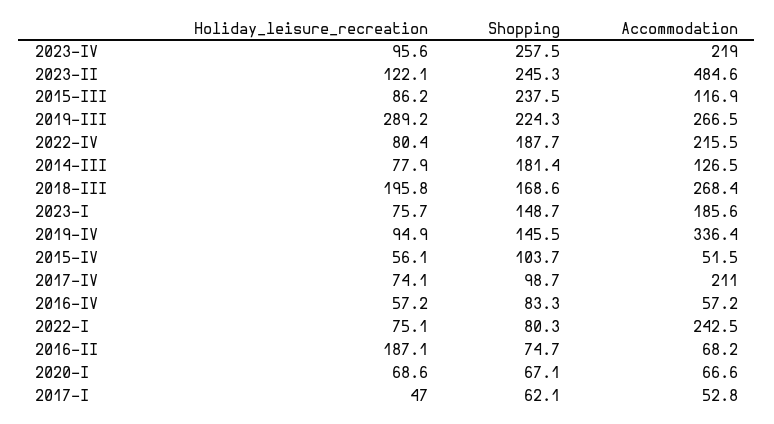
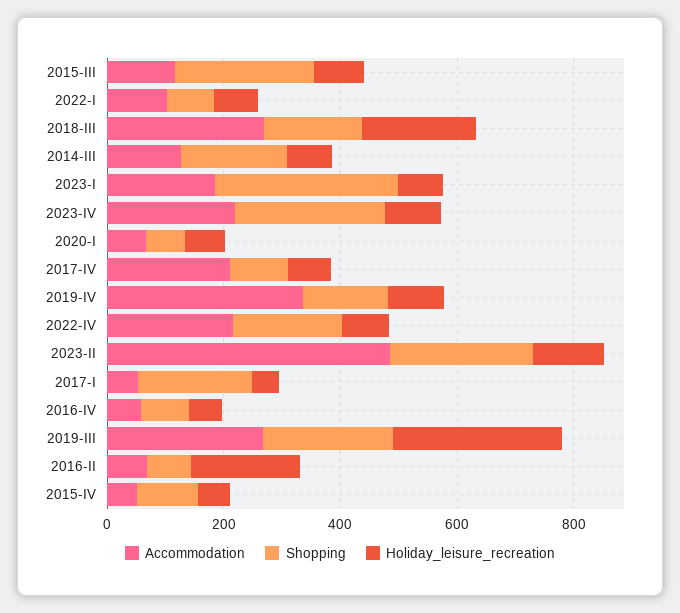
  {
    "Holiday_leisure_recreation": {
      "2023-IV": 95.6,
      "2023-II": 122.1,
      "2015-III": 86.2,
      "2019-III": 289.2,
      "2022-IV": 80.4,
      "2014-III": 77.9,
      "2018-III": 195.8,
      "2023-I": 75.7,
      "2019-IV": 94.9,
      "2015-IV": 56.1,
      "2017-IV": 74.1,
      "2016-IV": 57.2,
      "2022-I": 75.1,
      "2016-II": 187.1,
      "2020-I": 68.6,
      "2017-I": 47
    },
    "Shopping": {
      "2023-IV": 257.5,
      "2023-II": 245.3,
      "2015-III": 237.5,
      "2019-III": 224.3,
      "2022-IV": 187.7,
      "2014-III": 181.4,
      "2018-III": 168.6,
-     "2023-I": 148.7,
+     "2023-I": 300,
      "2019-IV": 145.5,
      "2015-IV": 103.7,
      "2017-IV": 98.7,
      "2016-IV": 83.3,
      "2022-I": 80.3,
      "2016-II": 74.7,
      "2020-I": 67.1,
-     "2017-I": 62.1
+     "2017-I": 200
    },
    "Accommodation": {
      "2023-IV": 219,
      "2023-II": 484.6,
      "2015-III": 116.9,
      "2019-III": 266.5,
      "2022-IV": 215.5,
      "2014-III": 126.5,
      "2018-III": 268.4,
      "2023-I": 185.6,
      "2019-IV": 336.4,
      "2015-IV": 51.5,
      "2017-IV": 211,
      "2016-IV": 57.2,
-     "2022-I": 242.5,
+     "2022-I": 100,
      "2016-II": 68.2,
      "2020-I": 66.6,
      "2017-I": 52.8
    }
  }

